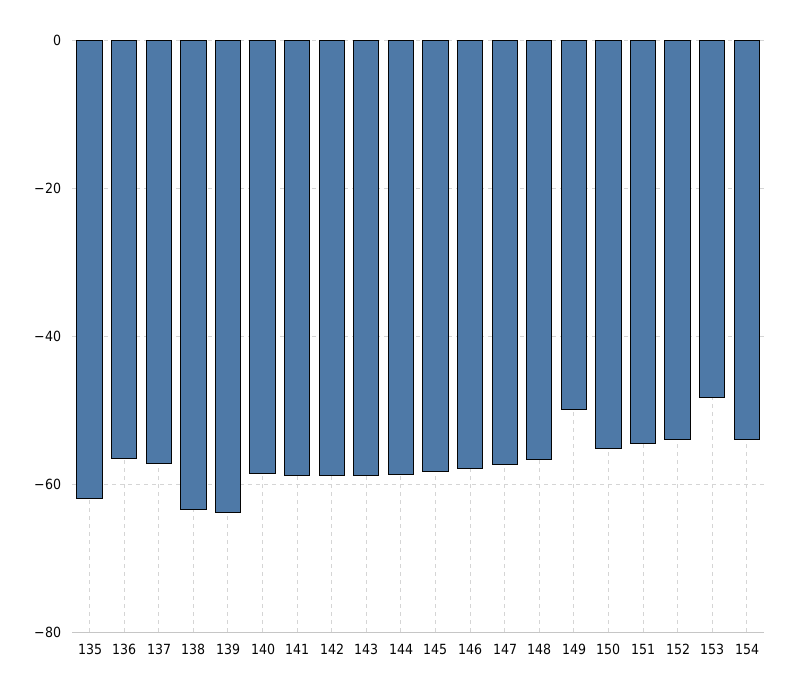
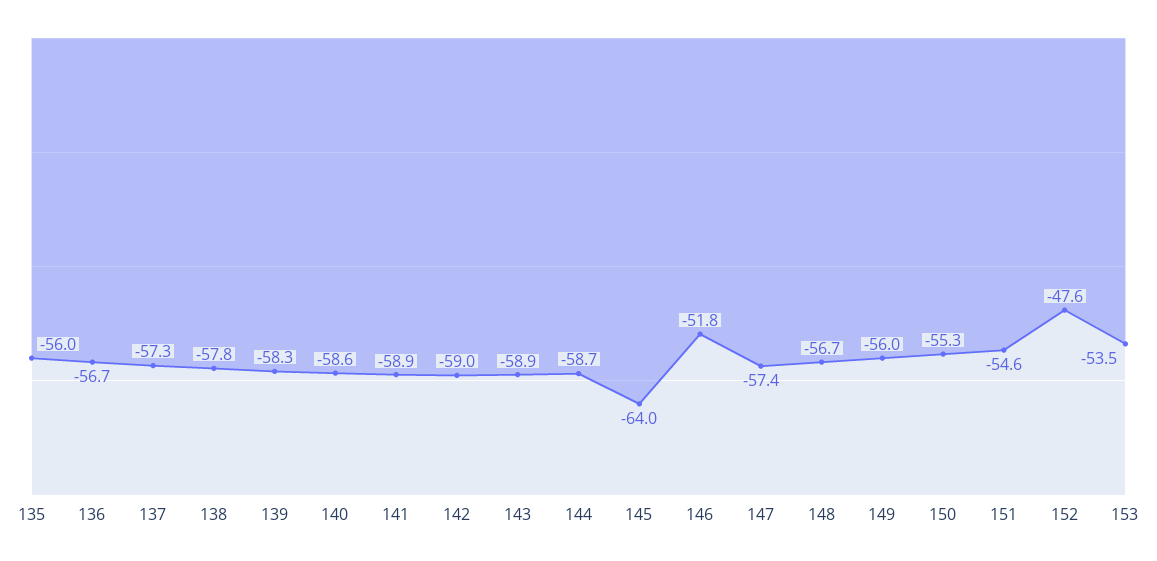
  {
-   "135": -62,
+   "135": -56,
    "136": -56.7,
    "137": -57.3,
-   "138": -64,
+   "138": -57.8,
-   "139": -64,
+   "139": -58.3,
    "140": -58.6,
    "141": -58.9,
    "142": -59,
    "143": -58.9,
    "144": -58.7,
-   "145": -58,
+   "145": -64,
-   "146": -58,
+   "146": -51.8,
    "147": -57.4,
    "148": -56.7,
-   "149": -50,
+   "149": -56,
    "150": -55.3,
    "151": -54.6,
-   "152": -54,
+   "152": -47.6,
-   "153": -48,
+   "153": -53.5
-   "154": -54
  }

